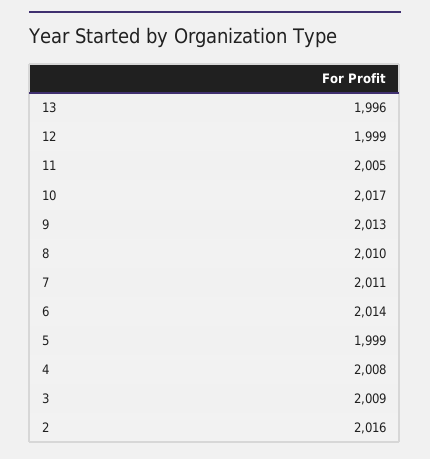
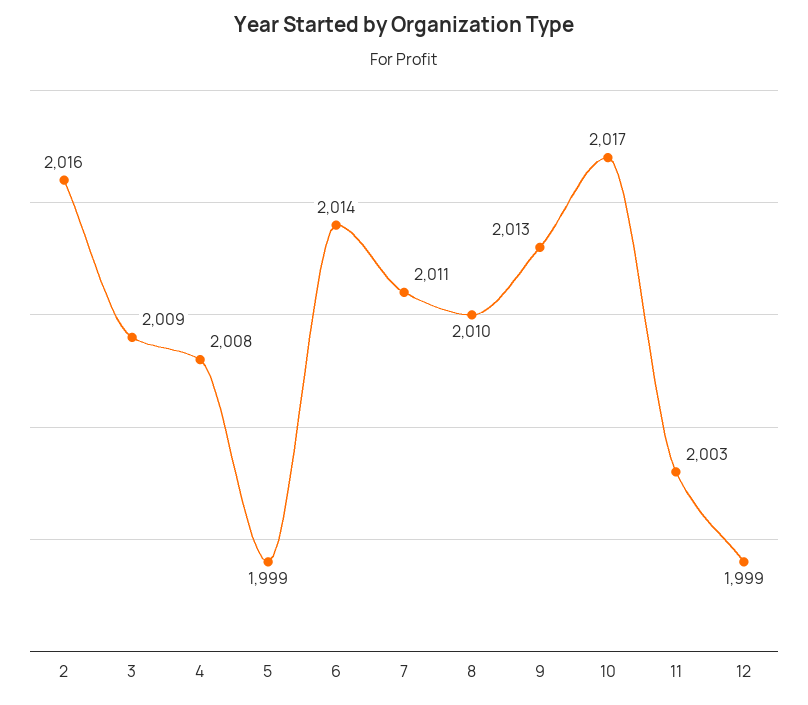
  {
-   "13": 1996,
    "12": 1999,
-   "11": 2005,
+   "11": 2003,
    "10": 2017,
    "9": 2013,
    "8": 2010,
    "7": 2011,
    "6": 2014,
    "5": 1999,
    "4": 2008,
    "3": 2009,
    "2": 2016
  }

